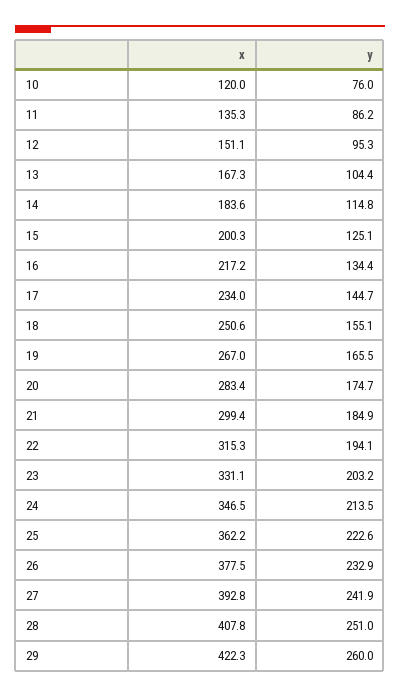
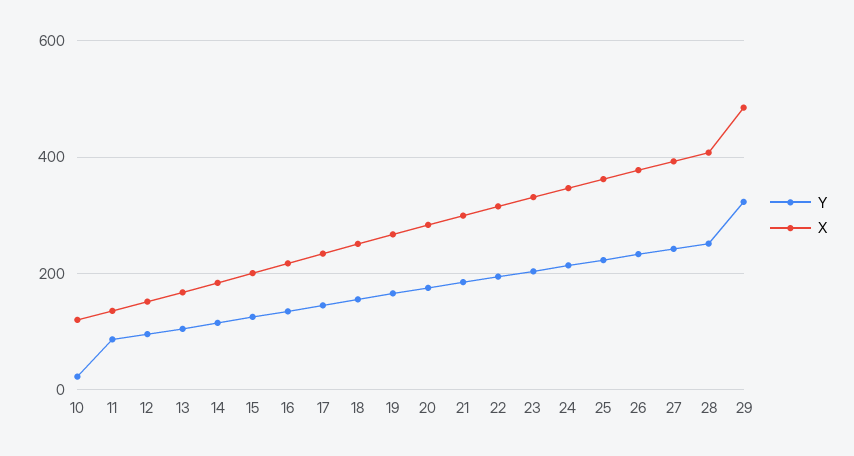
  {
    "x": {
      "10": 120,
      "11": 135.3,
      "12": 151.1,
      "13": 167.3,
      "14": 183.6,
      "15": 200.3,
      "16": 217.2,
      "17": 234,
      "18": 250.6,
      "19": 267,
      "20": 283.4,
      "21": 299.4,
      "22": 315.3,
      "23": 331.1,
      "24": 346.5,
      "25": 362.2,
      "26": 377.5,
      "27": 392.8,
      "28": 407.8,
-     "29": 422.3
+     "29": 480
    },
    "y": {
-     "10": 76,
+     "10": 20,
      "11": 86.2,
      "12": 95.3,
      "13": 104.4,
      "14": 114.8,
      "15": 125.1,
      "16": 134.4,
      "17": 144.7,
      "18": 155.1,
      "19": 165.5,
      "20": 174.7,
      "21": 184.9,
      "22": 194.1,
      "23": 203.2,
      "24": 213.5,
      "25": 222.6,
      "26": 232.9,
      "27": 241.9,
      "28": 251,
-     "29": 260
+     "29": 320
    }
  }

